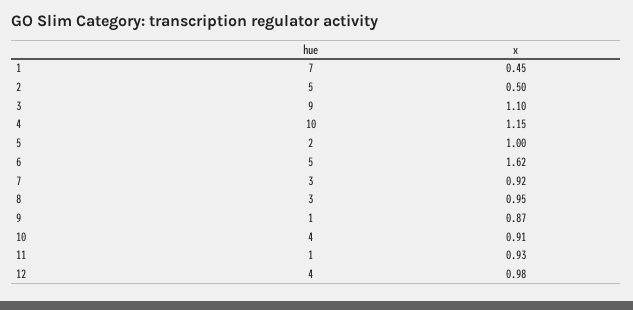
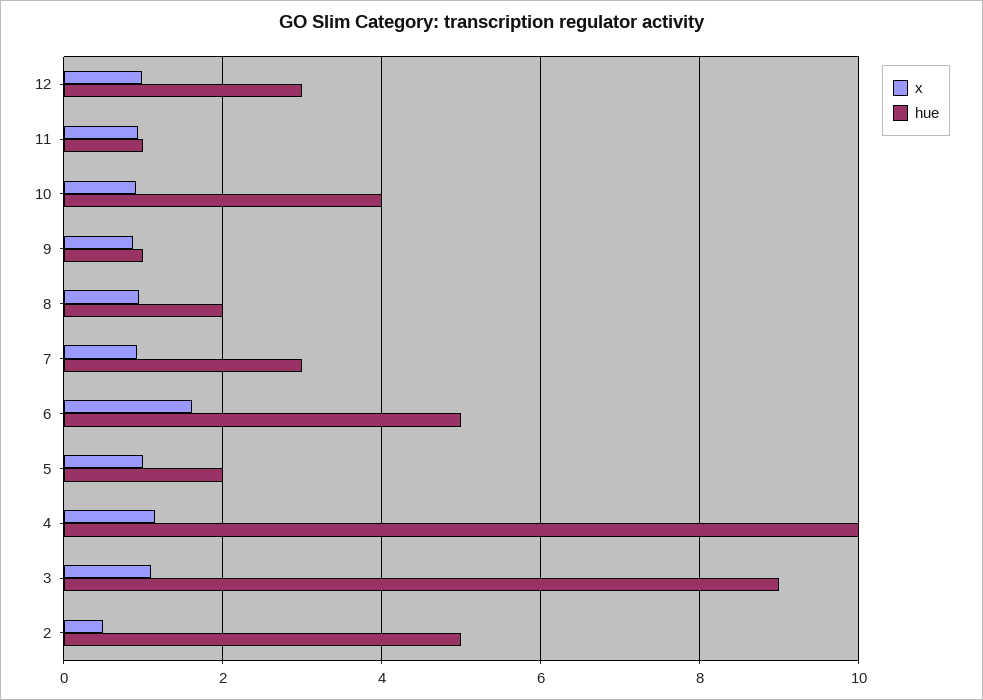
  {
    "hue": {
-     "1": 7,
      "2": 5,
      "3": 9,
      "4": 10,
      "5": 2,
      "6": 5,
      "7": 3,
-     "8": 3,
+     "8": 2,
      "9": 1,
      "10": 4,
      "11": 1,
-     "12": 4
+     "12": 3
    },
    "x": {
-     "1": 0.45,
      "2": 0.5,
      "3": 1.1,
      "4": 1.15,
      "5": 1,
      "6": 1.62,
      "7": 0.92,
      "8": 0.95,
      "9": 0.87,
      "10": 0.91,
      "11": 0.93,
      "12": 0.98
    }
  }

